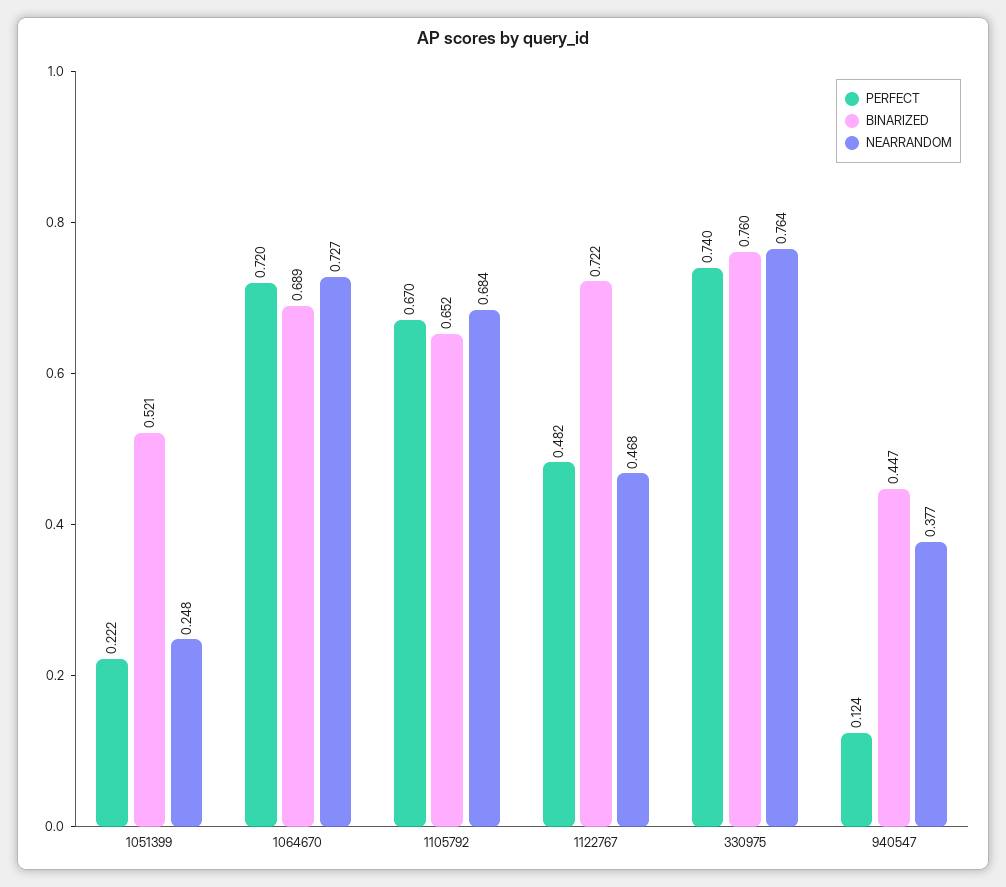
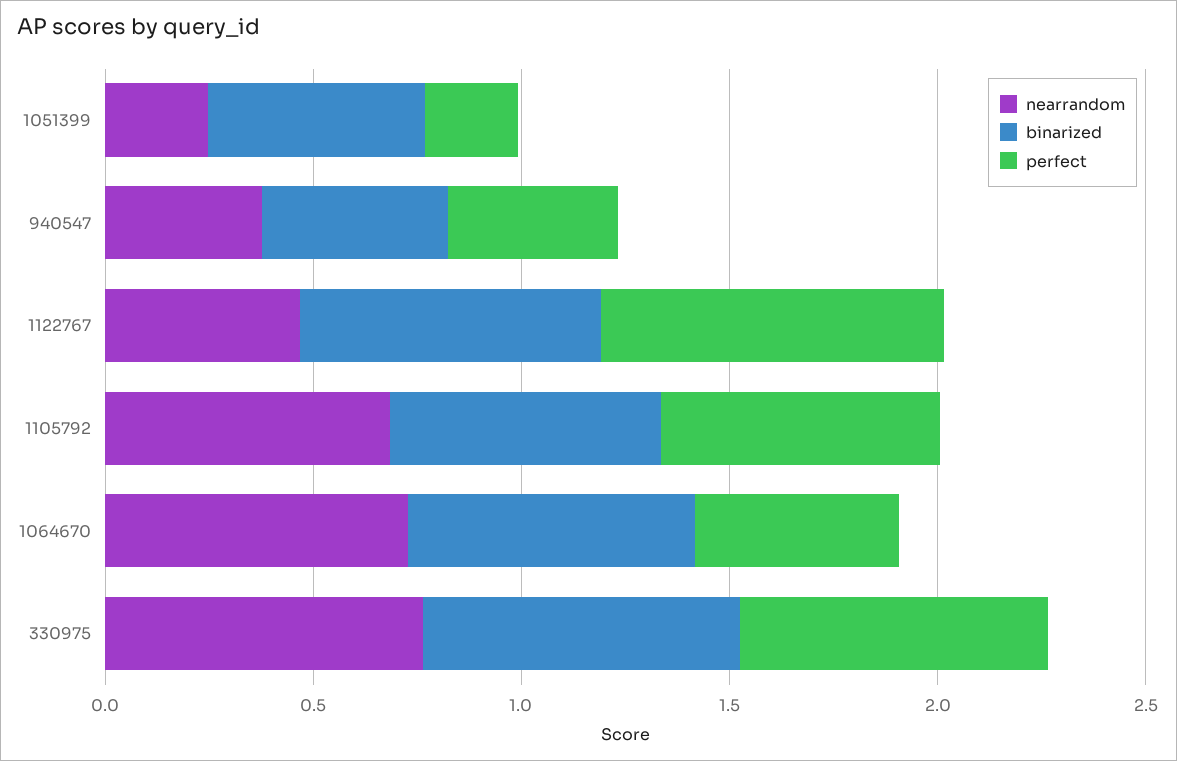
  {
    "PERFECT": {
      "1051399": 0.222,
-     "1064670": 0.72,
+     "1064670": 0.5,
      "1105792": 0.67,
-     "1122767": 0.482,
+     "1122767": 0.8,
      "330975": 0.74,
-     "940547": 0.124
+     "940547": 0.4
    },
    "BINARIZED": {
      "1051399": 0.521,
      "1064670": 0.689,
      "1105792": 0.652,
      "1122767": 0.722,
      "330975": 0.76,
      "940547": 0.447
    },
    "NEARRANDOM": {
      "1051399": 0.248,
      "1064670": 0.727,
      "1105792": 0.684,
      "1122767": 0.468,
      "330975": 0.764,
      "940547": 0.377
    }
  }

